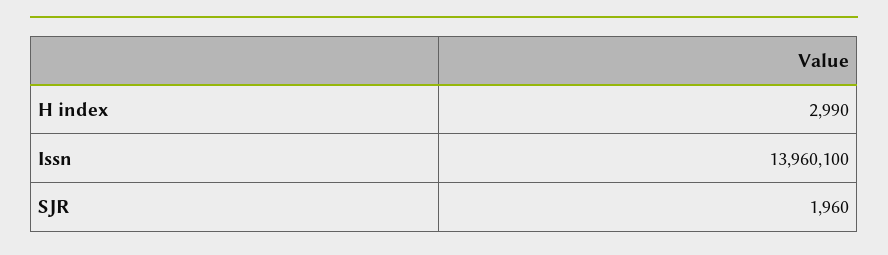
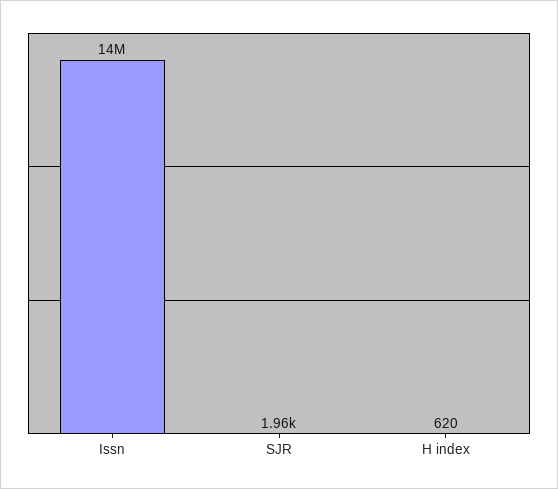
  {
-   "H index": 2990,
+   "H index": 620,
    "Issn": 13960100,
    "SJR": 1960
  }

